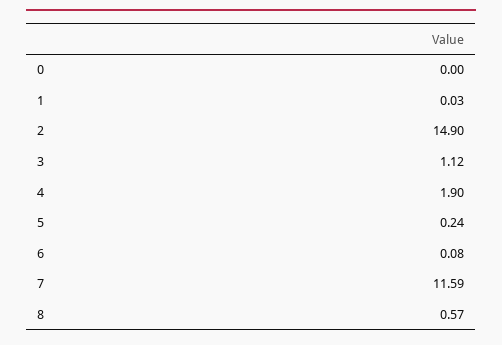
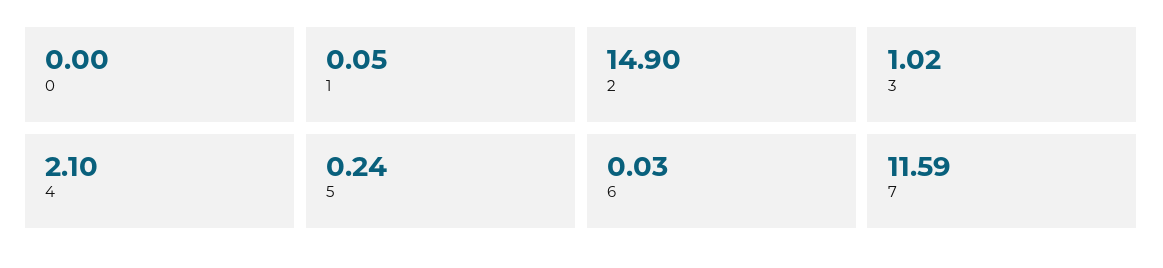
  {
    "0": 0,
-   "1": 0.03,
+   "1": 0.05,
    "2": 14.9,
-   "3": 1.12,
+   "3": 1.02,
-   "4": 1.9,
+   "4": 2.1,
    "5": 0.24,
-   "6": 0.08,
+   "6": 0.03,
-   "7": 11.59,
+   "7": 11.59
-   "8": 0.57
  }

